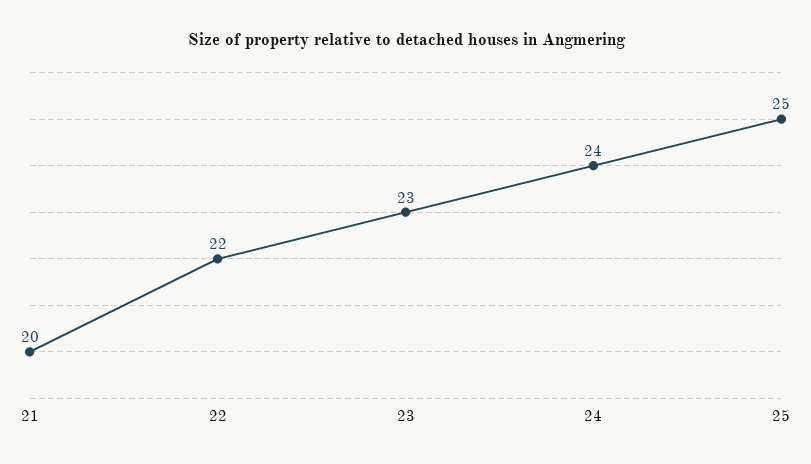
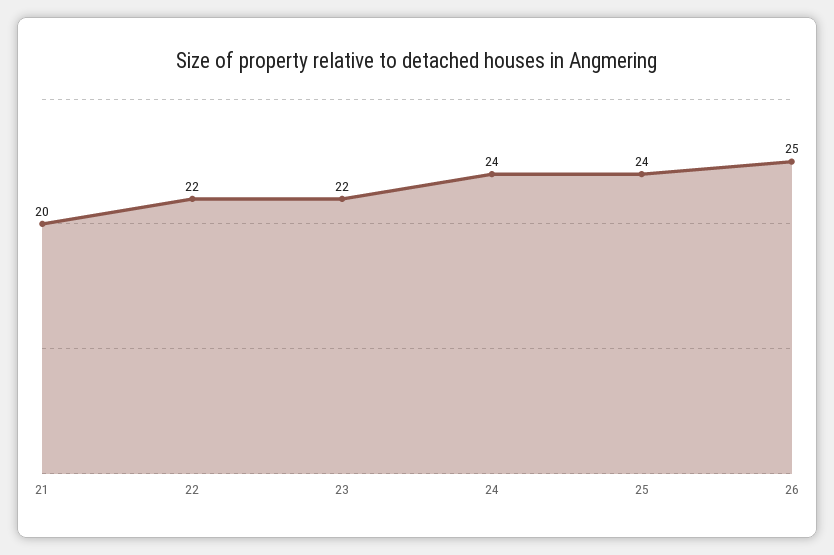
  {
    "21": 20,
    "22": 22,
-   "23": 23,
+   "23": 22,
    "24": 24,
-   "25": 25
+   "25": 24,
+   "26": 25
  }

